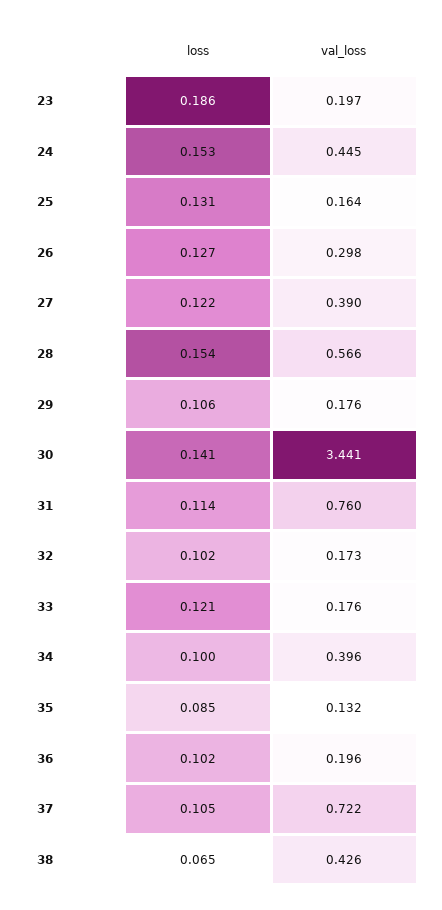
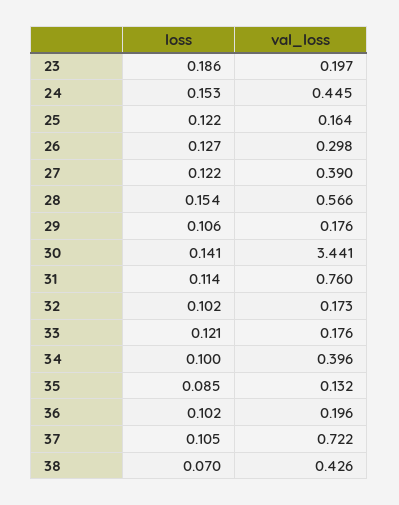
  {
    "loss": {
      "23": 0.186,
      "24": 0.153,
-     "25": 0.131,
+     "25": 0.122,
      "26": 0.127,
      "27": 0.122,
      "28": 0.154,
      "29": 0.106,
      "30": 0.141,
      "31": 0.114,
      "32": 0.102,
      "33": 0.121,
      "34": 0.1,
      "35": 0.085,
      "36": 0.102,
      "37": 0.105,
-     "38": 0.065
+     "38": 0.07
    },
    "val_loss": {
      "23": 0.197,
      "24": 0.445,
      "25": 0.164,
      "26": 0.298,
      "27": 0.39,
      "28": 0.566,
      "29": 0.176,
      "30": 3.441,
      "31": 0.76,
      "32": 0.173,
      "33": 0.176,
      "34": 0.396,
      "35": 0.132,
      "36": 0.196,
      "37": 0.722,
      "38": 0.426
    }
  }

